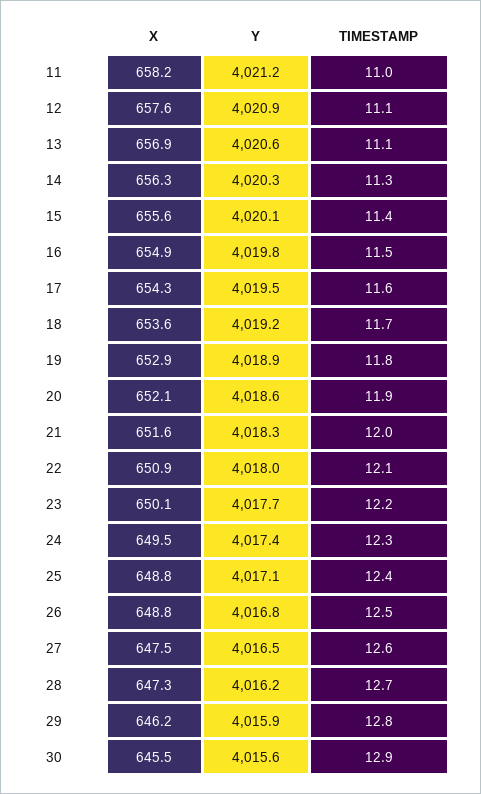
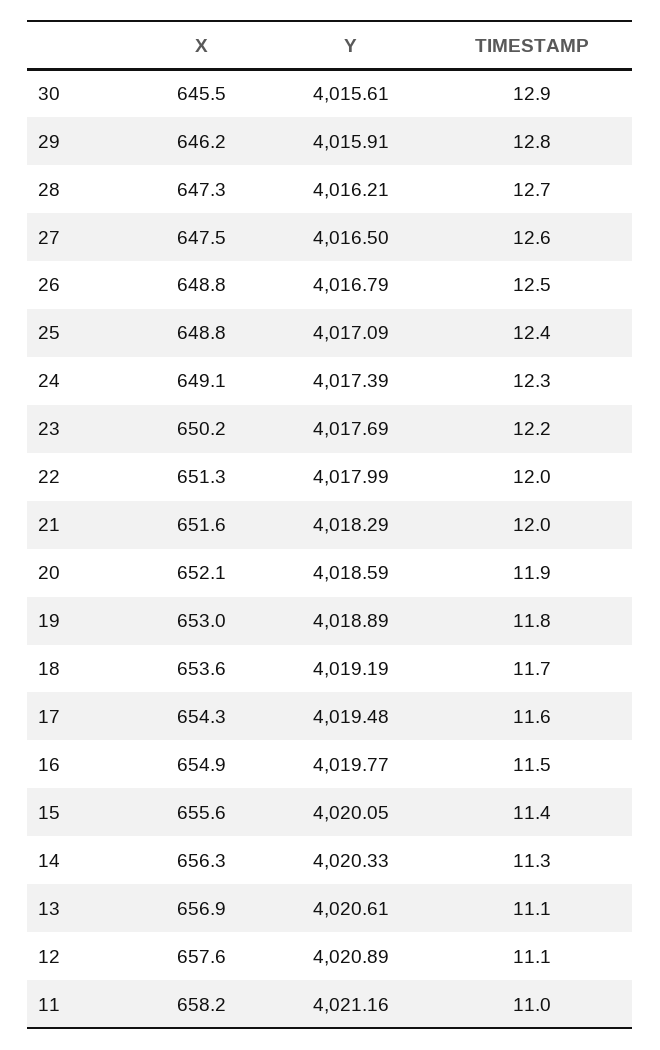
  {
    "X": {
      "11": 658.2,
      "12": 657.6,
      "13": 656.9,
      "14": 656.3,
      "15": 655.6,
      "16": 654.9,
      "17": 654.3,
      "18": 653.6,
-     "19": 652.9,
+     "19": 653,
      "20": 652.1,
      "21": 651.6,
-     "22": 650.9,
+     "22": 651.3,
-     "23": 650.1,
+     "23": 650.2,
-     "24": 649.5,
+     "24": 649.1,
      "25": 648.8,
      "26": 648.8,
      "27": 647.5,
      "28": 647.3,
      "29": 646.2,
      "30": 645.5
    },
    "Y": {
      "11": 4021.16,
      "12": 4020.89,
      "13": 4020.61,
      "14": 4020.33,
      "15": 4020.05,
      "16": 4019.77,
      "17": 4019.48,
      "18": 4019.19,
      "19": 4018.89,
      "20": 4018.59,
      "21": 4018.29,
      "22": 4017.99,
      "23": 4017.69,
      "24": 4017.39,
      "25": 4017.09,
      "26": 4016.79,
      "27": 4016.5,
      "28": 4016.21,
      "29": 4015.91,
      "30": 4015.61
    },
    "TIMESTAMP": {
      "11": 11,
      "12": 11.1,
      "13": 11.1,
      "14": 11.3,
      "15": 11.4,
      "16": 11.5,
      "17": 11.6,
      "18": 11.7,
      "19": 11.8,
      "20": 11.9,
      "21": 12,
-     "22": 12.1,
+     "22": 12,
      "23": 12.2,
      "24": 12.3,
      "25": 12.4,
      "26": 12.5,
      "27": 12.6,
      "28": 12.7,
      "29": 12.8,
      "30": 12.9
    }
  }

